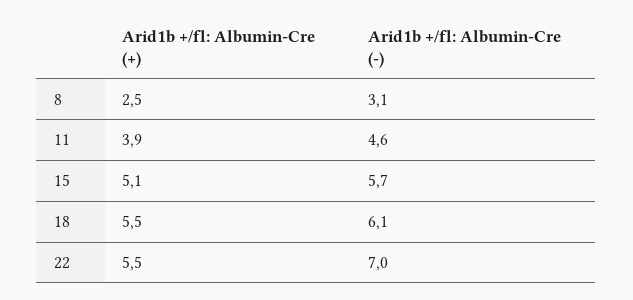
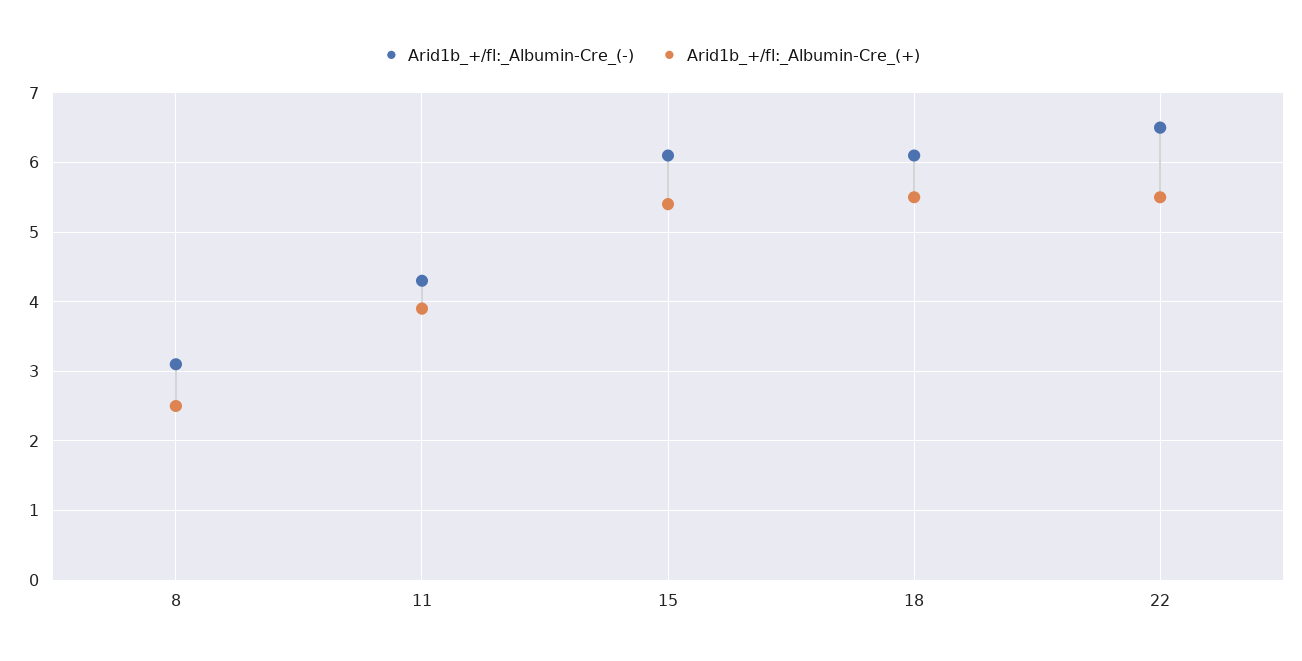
  {
    "Arid1b +/fl: Albumin-Cre (+)": {
      "8": 2.5,
      "11": 3.9,
-     "15": 5.1,
+     "15": 5.4,
      "18": 5.5,
      "22": 5.5
    },
    "Arid1b +/fl: Albumin-Cre (-)": {
      "8": 3.1,
-     "11": 4.6,
+     "11": 4.3,
-     "15": 5.7,
+     "15": 6.1,
      "18": 6.1,
-     "22": 7
+     "22": 6.5
    }
  }

